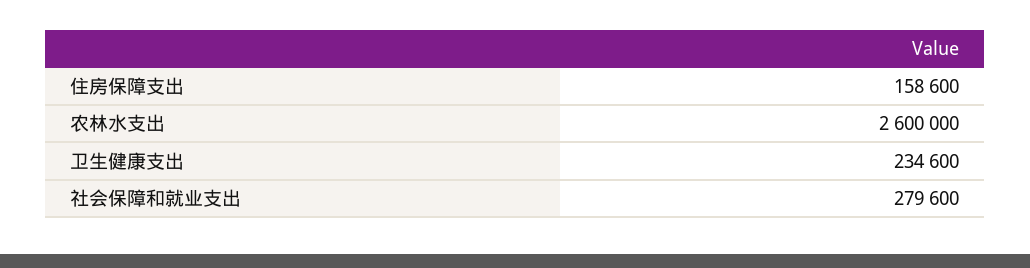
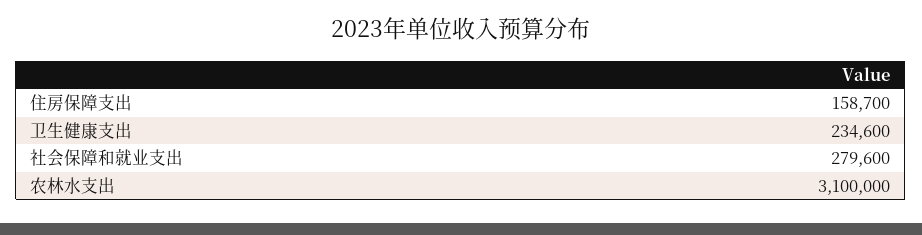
  {
-   "住房保障支出": 158600,
+   "住房保障支出": 158700,
-   "农林水支出": 2600000,
+   "农林水支出": 3100000,
    "卫生健康支出": 234600,
    "社会保障和就业支出": 279600
  }

